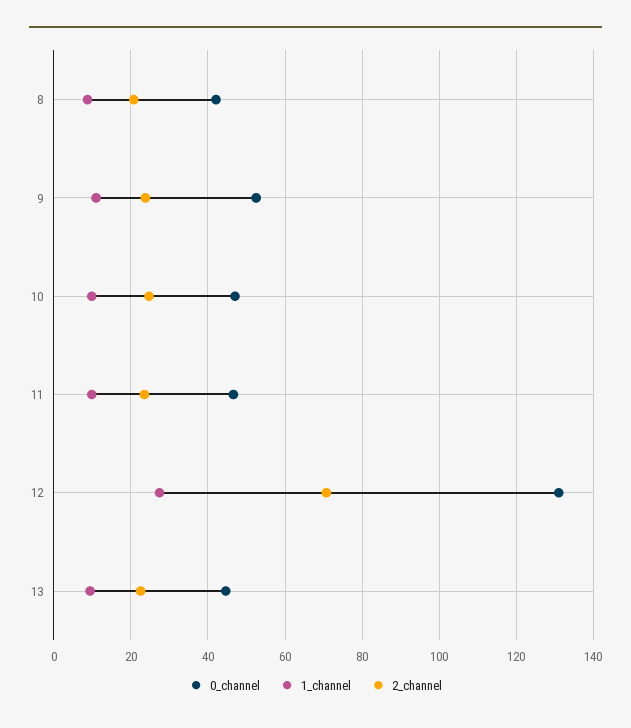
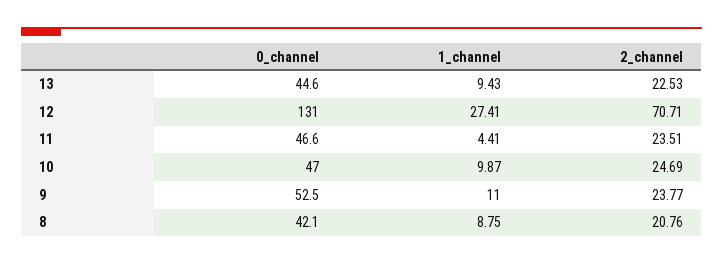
  {
    "0_channel": {
      "8": 42.1,
      "9": 52.5,
      "10": 47,
      "11": 46.6,
      "12": 131,
      "13": 44.6
    },
    "1_channel": {
      "8": 8.75,
      "9": 11,
      "10": 9.87,
-     "11": 10,
+     "11": 4.41,
      "12": 27.41,
      "13": 9.43
    },
    "2_channel": {
      "8": 20.76,
      "9": 23.77,
      "10": 24.69,
      "11": 23.51,
      "12": 70.71,
      "13": 22.53
    }
  }

